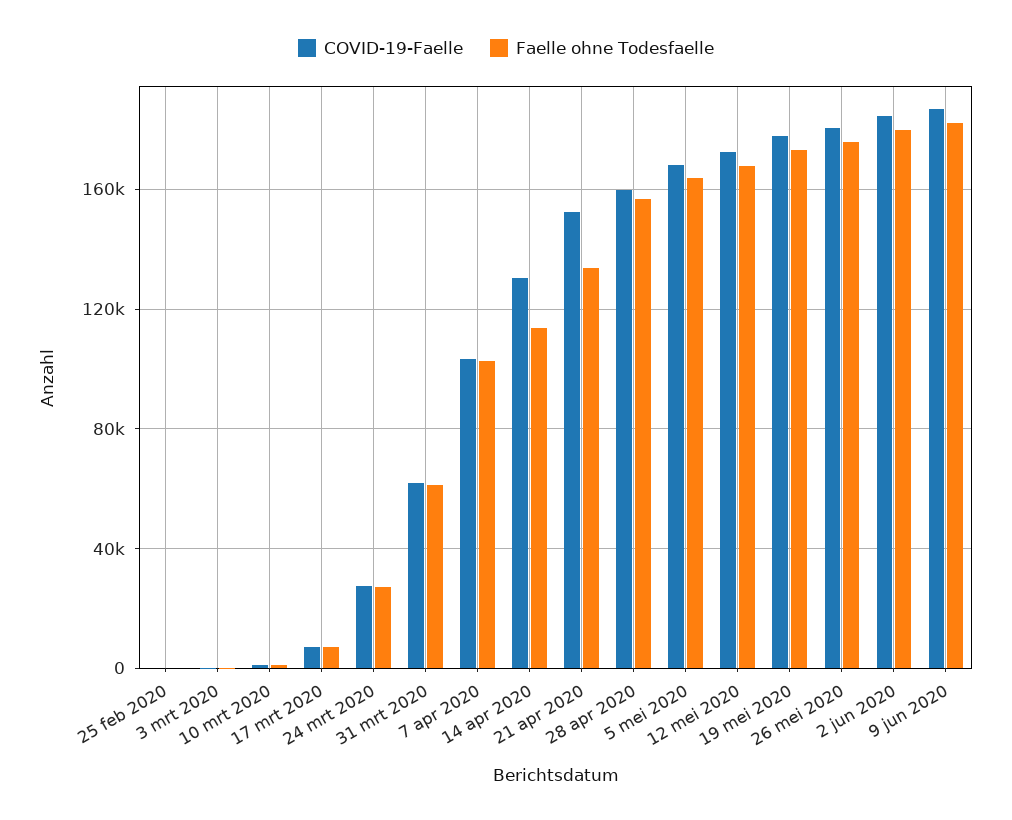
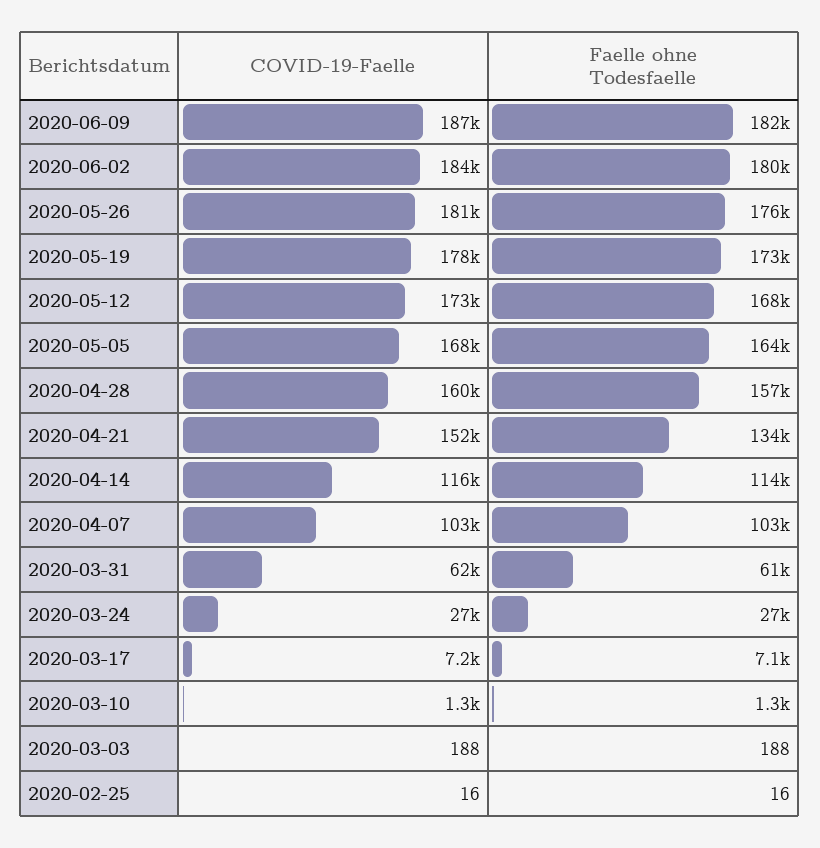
  {
    "COVID-19-Faelle": {
      "25 feb 2020": 16,
      "3 mrt 2020": 188,
      "10 mrt 2020": 1300,
      "17 mrt 2020": 7200,
      "24 mrt 2020": 27000,
      "31 mrt 2020": 62000,
      "7 apr 2020": 103000,
-     "14 apr 2020": 130000,
+     "14 apr 2020": 116000,
      "21 apr 2020": 152000,
      "28 apr 2020": 160000,
      "5 mei 2020": 168000,
      "12 mei 2020": 173000,
      "19 mei 2020": 178000,
      "26 mei 2020": 181000,
      "2 jun 2020": 184000,
      "9 jun 2020": 187000
    },
    "Faelle ohne Todesfaelle": {
      "25 feb 2020": 16,
      "3 mrt 2020": 188,
      "10 mrt 2020": 1300,
      "17 mrt 2020": 7100,
      "24 mrt 2020": 27000,
      "31 mrt 2020": 61000,
      "7 apr 2020": 103000,
      "14 apr 2020": 114000,
      "21 apr 2020": 134000,
      "28 apr 2020": 157000,
      "5 mei 2020": 164000,
      "12 mei 2020": 168000,
      "19 mei 2020": 173000,
      "26 mei 2020": 176000,
      "2 jun 2020": 180000,
      "9 jun 2020": 182000
    }
  }

